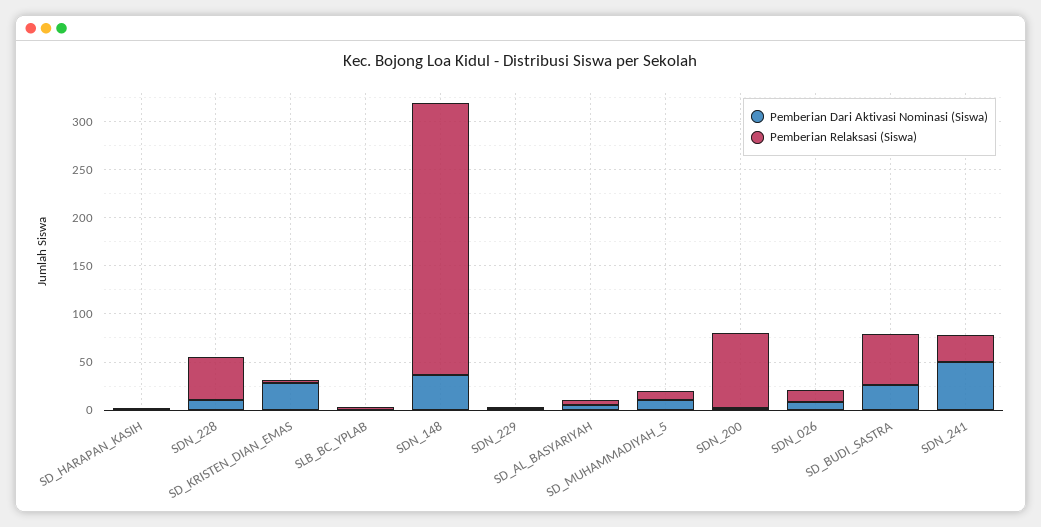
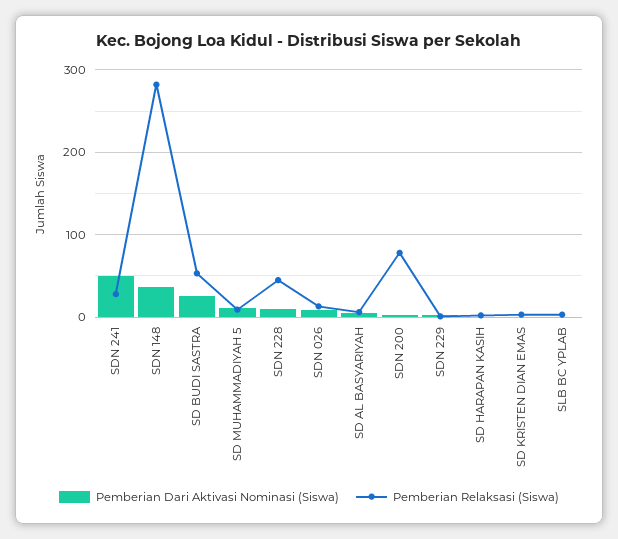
  {
    "Pemberian Dari Aktivasi Nominasi (Siswa)": {
      "SD_HARAPAN_KASIH": 0,
      "SDN_228": 10,
-     "SD_KRISTEN_DIAN_EMAS": 30,
+     "SD_KRISTEN_DIAN_EMAS": 0,
      "SLB_BC_YPLAB": 0,
      "SDN_148": 40,
      "SDN_229": 0,
      "SD_AL_BASYARIYAH": 10,
      "SD_MUHAMMADIYAH_5": 10,
      "SDN_200": 0,
      "SDN_026": 10,
      "SD_BUDI_SASTRA": 30,
      "SDN_241": 50
    },
    "Pemberian Relaksasi (Siswa)": {
      "SD_HARAPAN_KASIH": 0,
      "SDN_228": 50,
      "SD_KRISTEN_DIAN_EMAS": 0,
      "SLB_BC_YPLAB": 0,
      "SDN_148": 280,
      "SDN_229": 0,
      "SD_AL_BASYARIYAH": 10,
      "SD_MUHAMMADIYAH_5": 10,
      "SDN_200": 80,
      "SDN_026": 10,
      "SD_BUDI_SASTRA": 50,
      "SDN_241": 30
    }
  }

